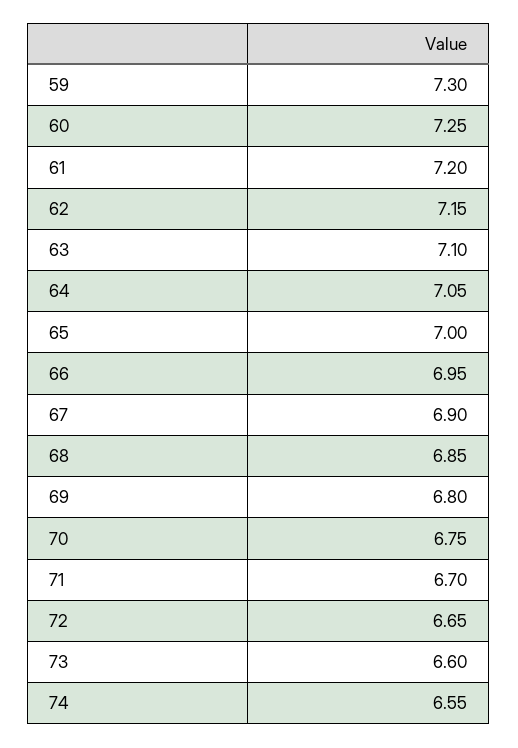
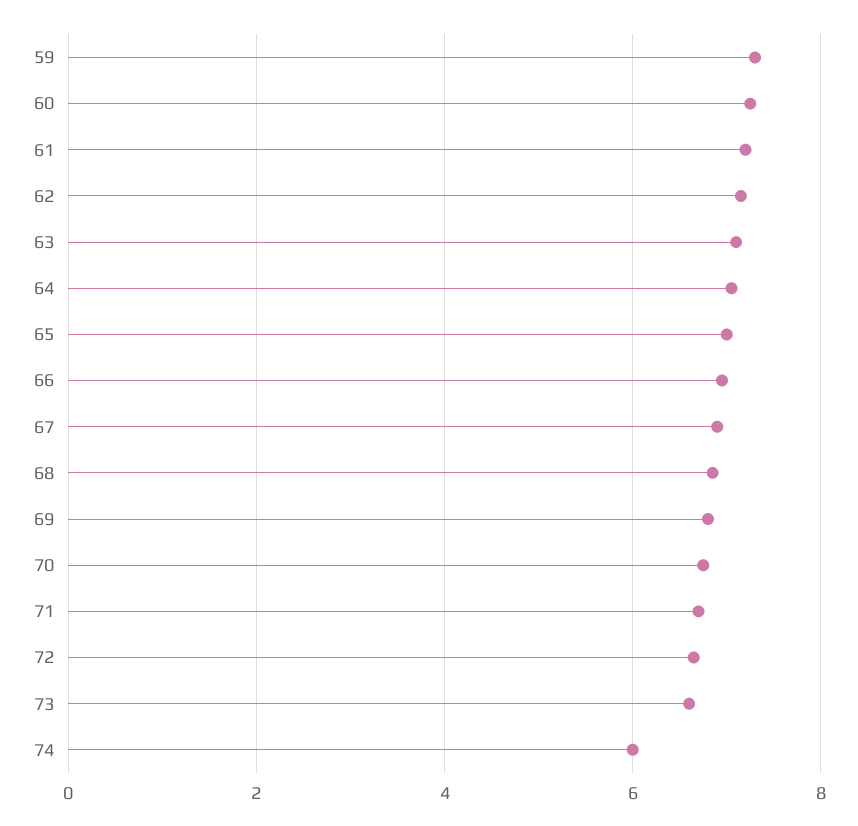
  {
    "59": 7.3,
    "60": 7.25,
    "61": 7.2,
    "62": 7.15,
    "63": 7.1,
    "64": 7.05,
    "65": 7,
    "66": 6.95,
    "67": 6.9,
    "68": 6.85,
    "69": 6.8,
    "70": 6.75,
    "71": 6.7,
    "72": 6.65,
    "73": 6.6,
-   "74": 6.55
+   "74": 6
  }

